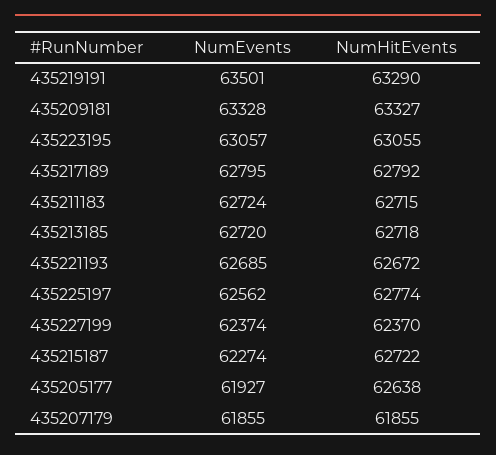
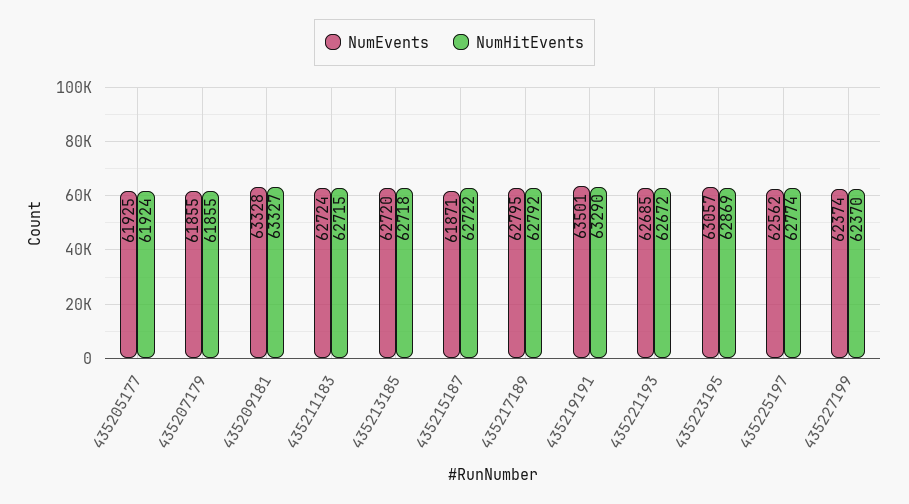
  {
    "NumEvents": {
      "435219191": 63501,
      "435209181": 63328,
      "435223195": 63057,
      "435217189": 62795,
      "435211183": 62724,
      "435213185": 62720,
      "435221193": 62685,
      "435225197": 62562,
      "435227199": 62374,
-     "435215187": 62274,
+     "435215187": 61871,
-     "435205177": 61927,
+     "435205177": 61925,
      "435207179": 61855
    },
    "NumHitEvents": {
      "435219191": 63290,
      "435209181": 63327,
-     "435223195": 63055,
+     "435223195": 62869,
      "435217189": 62792,
      "435211183": 62715,
      "435213185": 62718,
      "435221193": 62672,
      "435225197": 62774,
      "435227199": 62370,
      "435215187": 62722,
-     "435205177": 62638,
+     "435205177": 61924,
      "435207179": 61855
    }
  }

